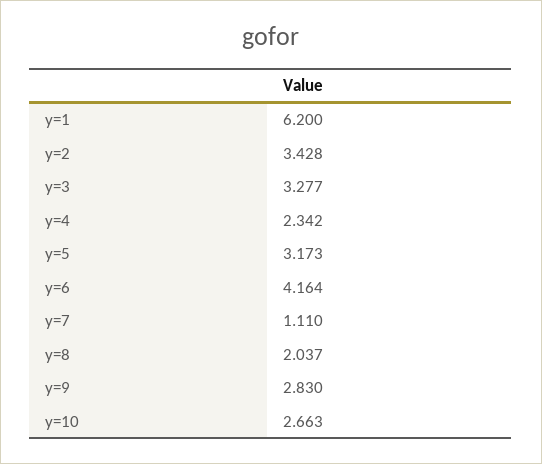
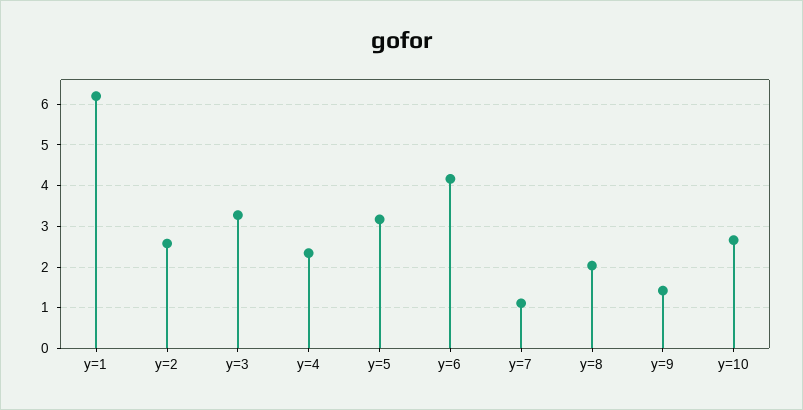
  {
    "y=1": 6.2,
-   "y=2": 3.428,
+   "y=2": 2.6,
    "y=3": 3.277,
    "y=4": 2.342,
    "y=5": 3.173,
    "y=6": 4.164,
    "y=7": 1.11,
    "y=8": 2.037,
-   "y=9": 2.83,
+   "y=9": 1.4,
    "y=10": 2.663
  }

